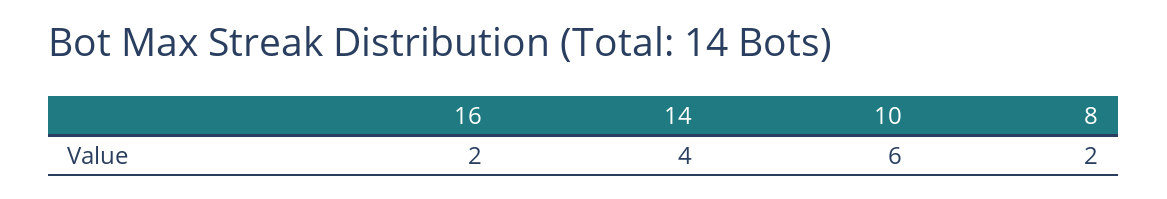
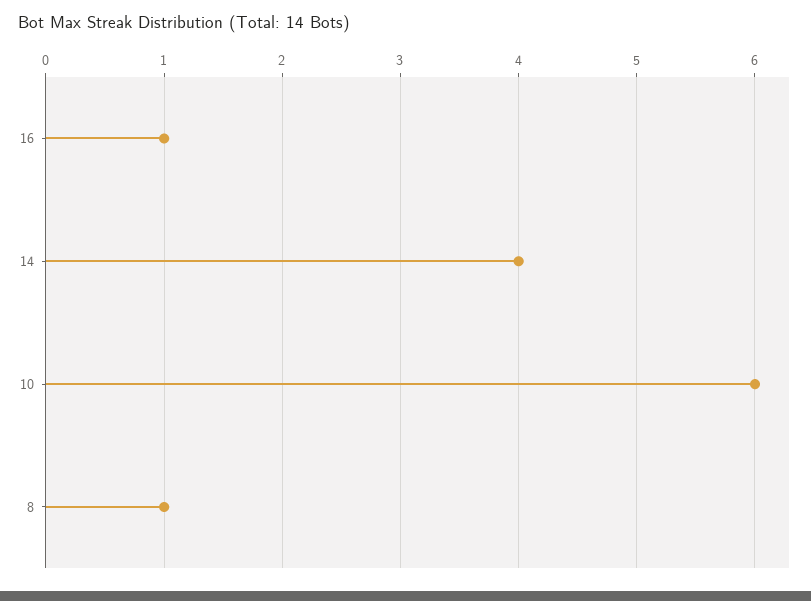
  {
-   "16": 2,
+   "16": 1,
    "14": 4,
    "10": 6,
-   "8": 2
+   "8": 1
  }

